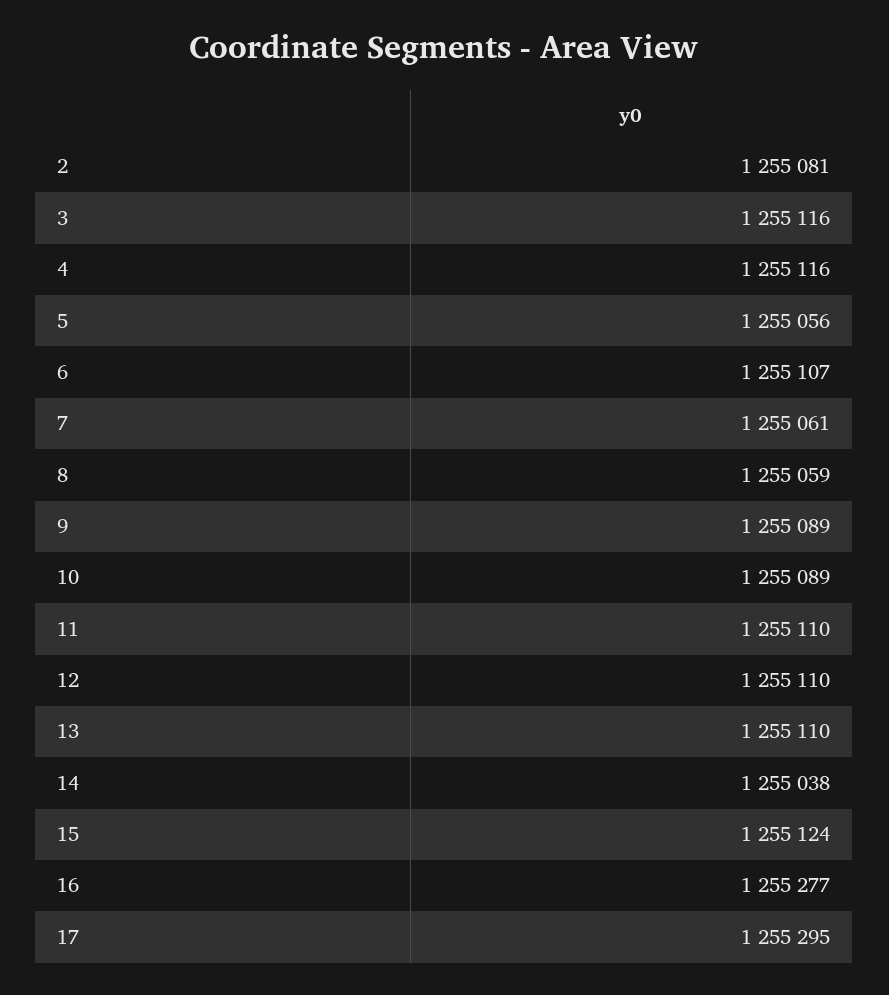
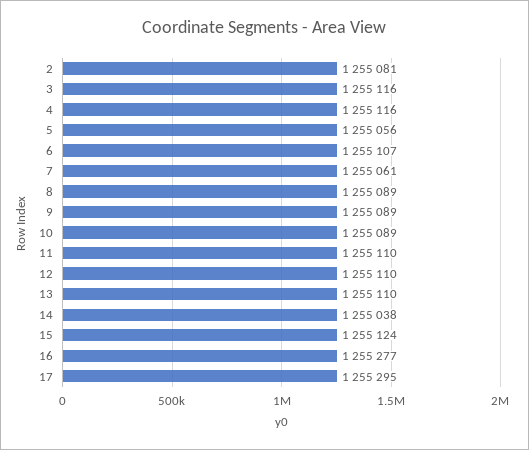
  {
    "2": 1255081,
    "3": 1255116,
    "4": 1255116,
    "5": 1255056,
    "6": 1255107,
    "7": 1255061,
-   "8": 1255059,
+   "8": 1255089,
    "9": 1255089,
    "10": 1255089,
    "11": 1255110,
    "12": 1255110,
    "13": 1255110,
    "14": 1255038,
    "15": 1255124,
    "16": 1255277,
    "17": 1255295
  }

